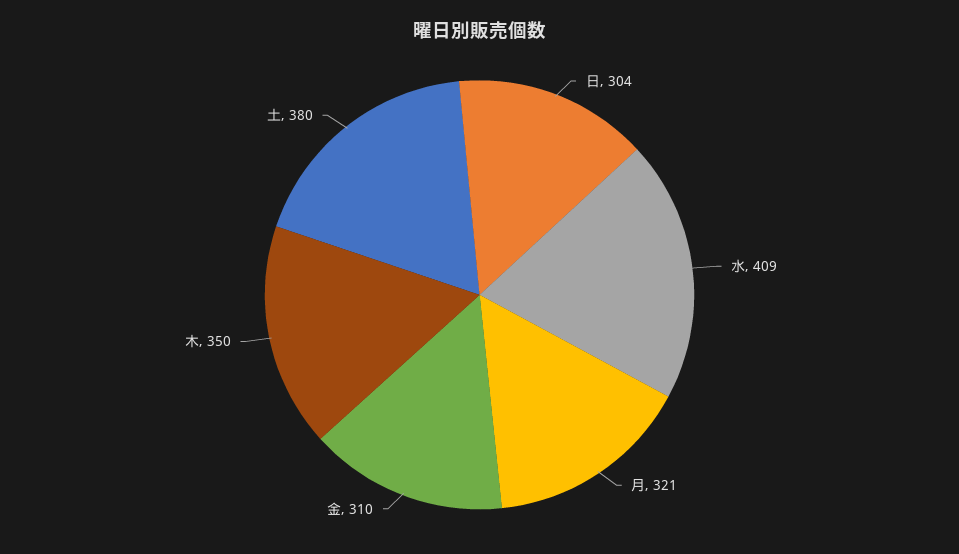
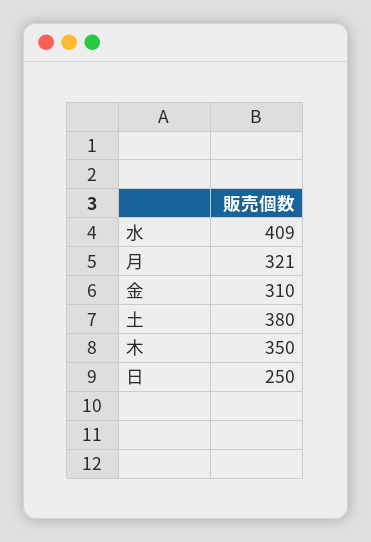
  {
-   "日": 304,
+   "日": 250,
    "水": 409,
    "月": 321,
    "金": 310,
    "木": 350,
    "土": 380
  }

